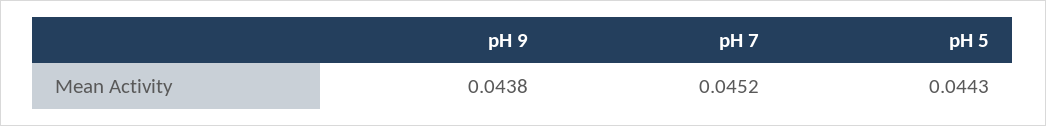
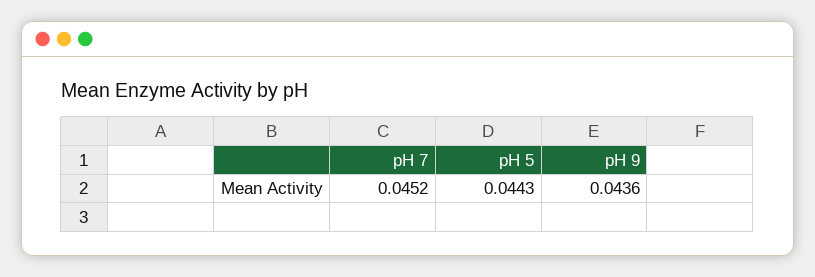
  {
-   "pH 9": 0.0438,
+   "pH 9": 0.0436,
    "pH 7": 0.0452,
    "pH 5": 0.0443
  }

